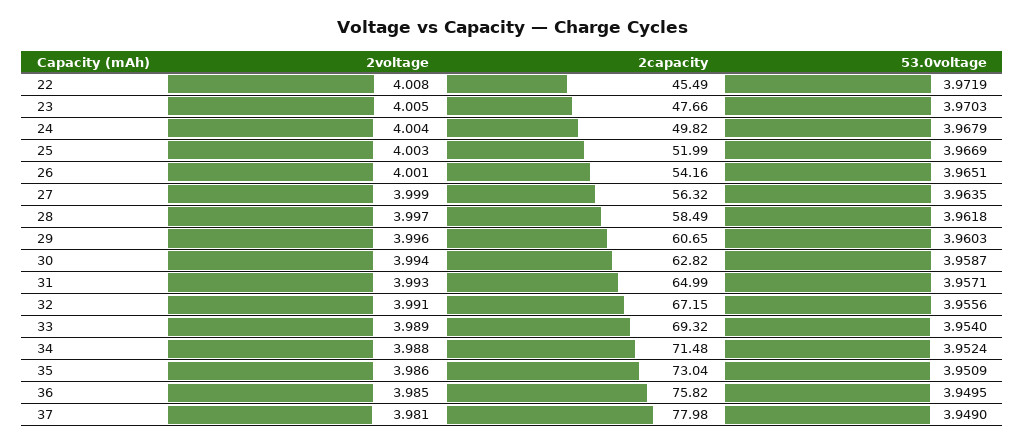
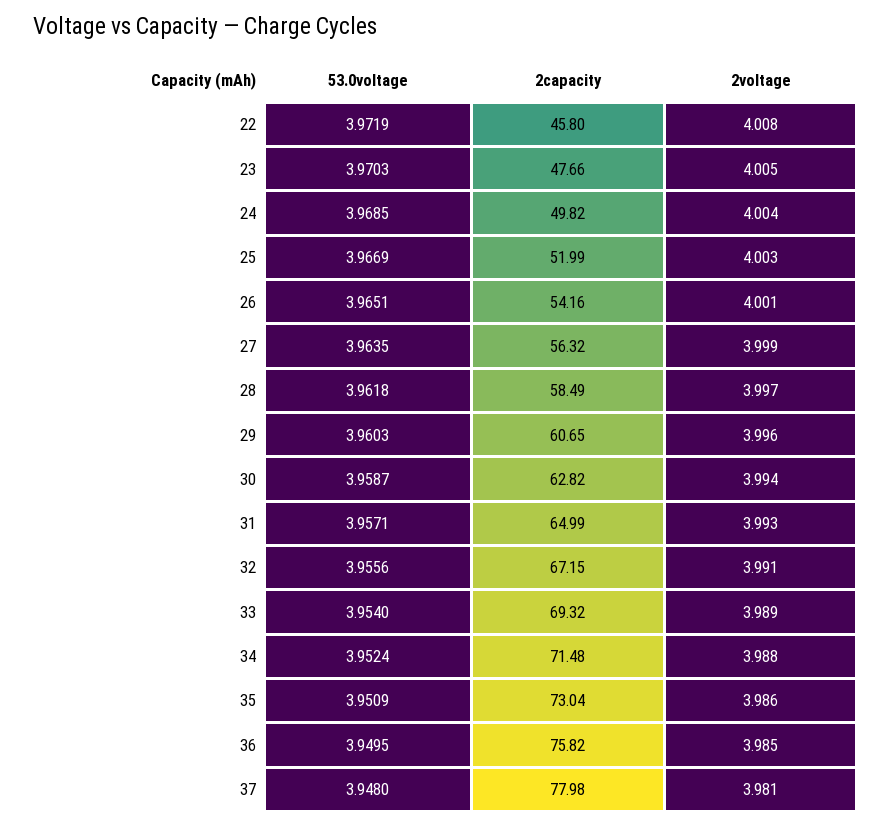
  {
    "2voltage": {
      "22": 4.008,
      "23": 4.005,
      "24": 4.004,
      "25": 4.003,
      "26": 4.001,
      "27": 3.999,
      "28": 3.997,
      "29": 3.996,
      "30": 3.994,
      "31": 3.993,
      "32": 3.991,
      "33": 3.989,
      "34": 3.988,
      "35": 3.986,
      "36": 3.985,
      "37": 3.981
    },
    "2capacity": {
-     "22": 45.49,
+     "22": 45.8,
      "23": 47.66,
      "24": 49.82,
      "25": 51.99,
      "26": 54.16,
      "27": 56.32,
      "28": 58.49,
      "29": 60.65,
      "30": 62.82,
      "31": 64.99,
      "32": 67.15,
      "33": 69.32,
      "34": 71.48,
      "35": 73.04,
      "36": 75.82,
      "37": 77.98
    },
    "53.0voltage": {
      "22": 3.9719,
      "23": 3.9703,
-     "24": 3.9679,
+     "24": 3.9685,
      "25": 3.9669,
      "26": 3.9651,
      "27": 3.9635,
      "28": 3.9618,
      "29": 3.9603,
      "30": 3.9587,
      "31": 3.9571,
      "32": 3.9556,
      "33": 3.954,
      "34": 3.9524,
      "35": 3.9509,
      "36": 3.9495,
-     "37": 3.949
+     "37": 3.948
    }
  }

